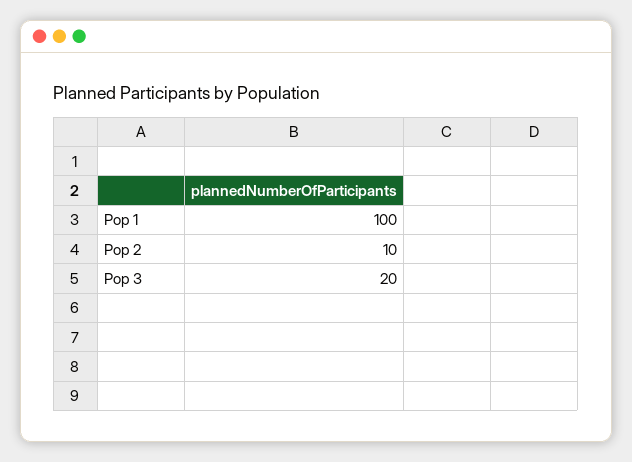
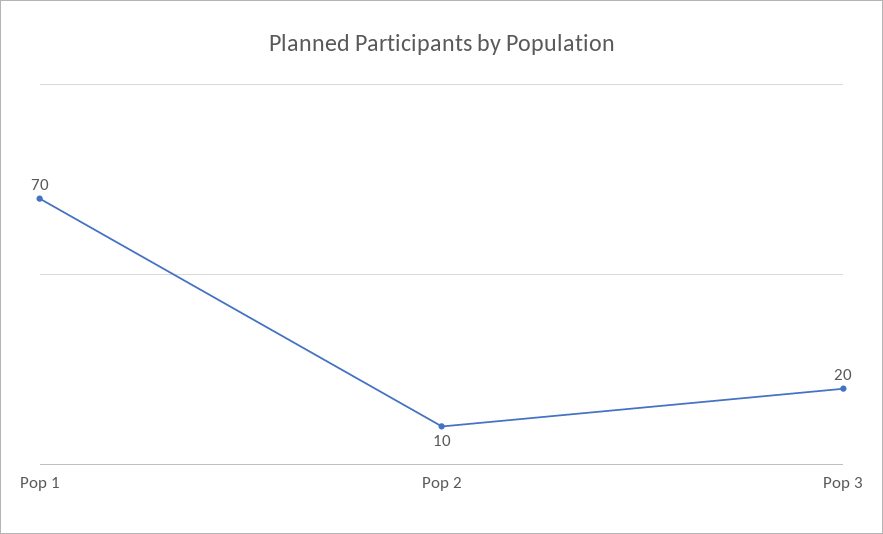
  {
-   "Pop 1": 100,
+   "Pop 1": 70,
    "Pop 2": 10,
    "Pop 3": 20
  }

